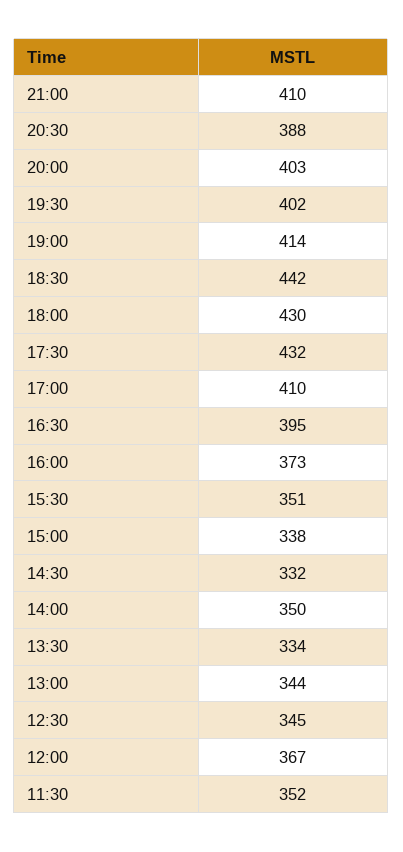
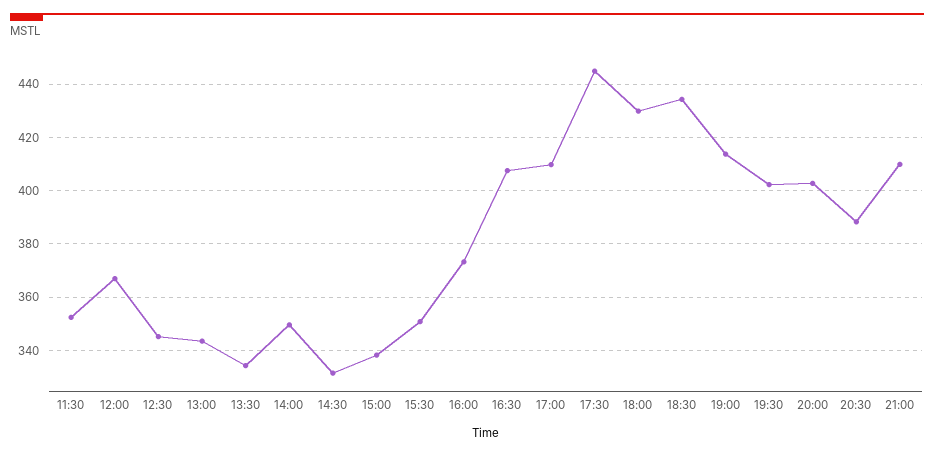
  {
    "21:00": 410,
    "20:30": 388,
    "20:00": 403,
    "19:30": 402,
    "19:00": 414,
-   "18:30": 442,
+   "18:30": 435,
    "18:00": 430,
-   "17:30": 432,
+   "17:30": 445,
    "17:00": 410,
-   "16:30": 395,
+   "16:30": 407.5,
    "16:00": 373,
    "15:30": 351,
    "15:00": 338,
    "14:30": 332,
    "14:00": 350,
    "13:30": 334,
    "13:00": 344,
    "12:30": 345,
    "12:00": 367,
    "11:30": 352
  }

